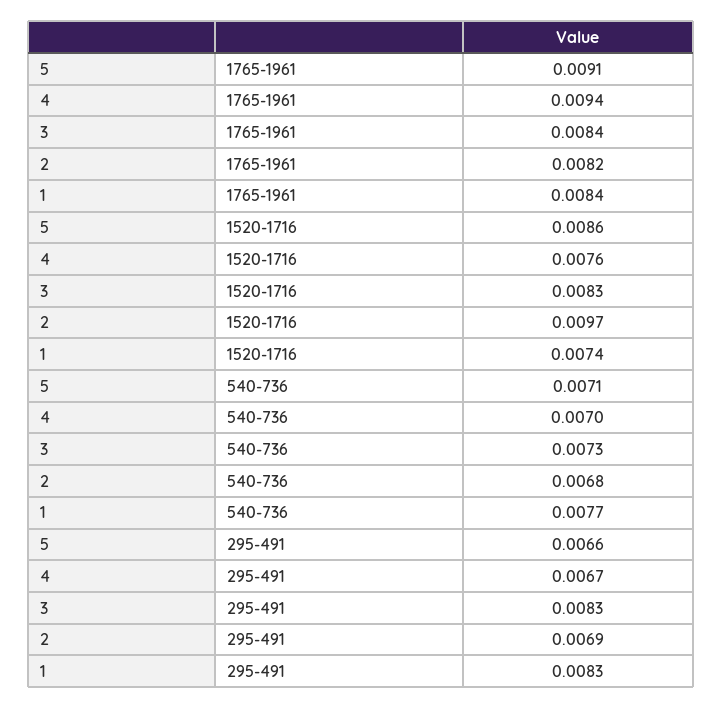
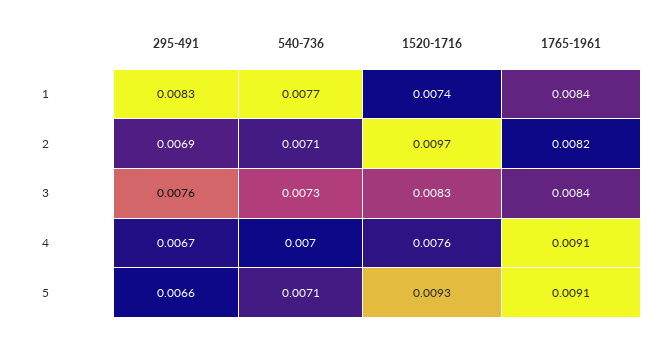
  {
    "5": {
      "1765-1961": 0.0091,
-     "1520-1716": 0.0086,
+     "1520-1716": 0.0093,
      "540-736": 0.0071,
      "295-491": 0.0066
    },
    "4": {
-     "1765-1961": 0.0094,
+     "1765-1961": 0.0091,
      "1520-1716": 0.0076,
      "540-736": 0.007,
      "295-491": 0.0067
    },
    "3": {
      "1765-1961": 0.0084,
      "1520-1716": 0.0083,
      "540-736": 0.0073,
-     "295-491": 0.0083
+     "295-491": 0.0076
    },
    "2": {
      "1765-1961": 0.0082,
      "1520-1716": 0.0097,
-     "540-736": 0.0068,
+     "540-736": 0.0071,
      "295-491": 0.0069
    },
    "1": {
      "1765-1961": 0.0084,
      "1520-1716": 0.0074,
      "540-736": 0.0077,
      "295-491": 0.0083
    }
  }

